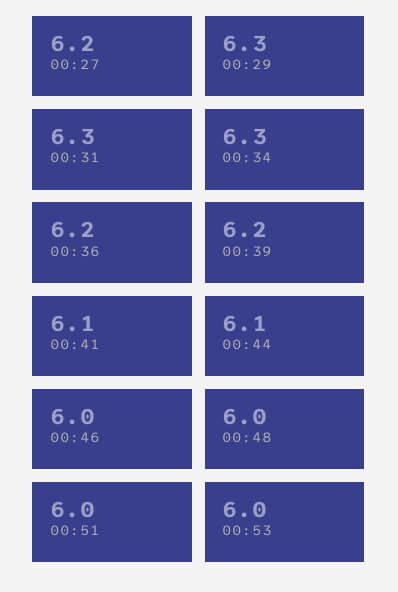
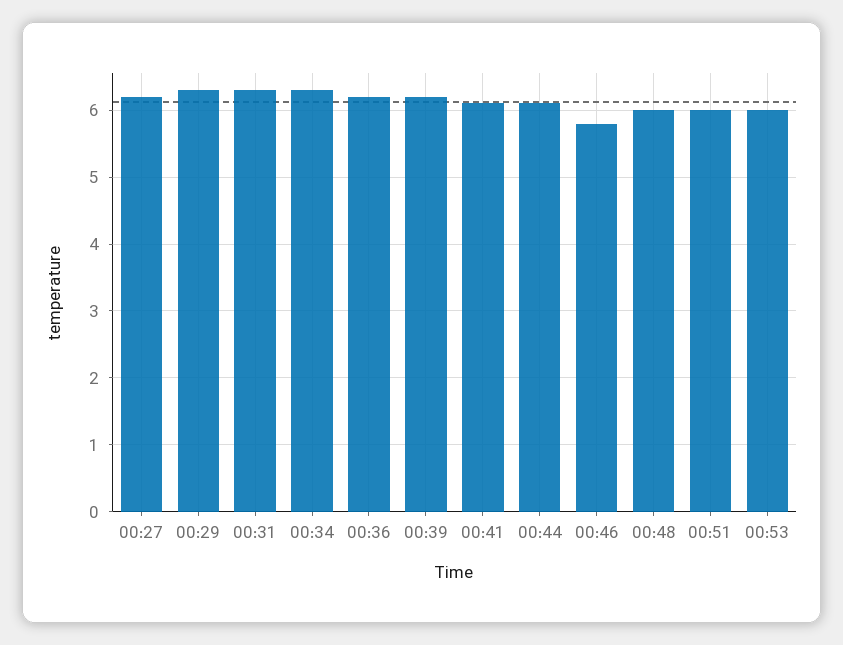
  {
    "00:27": 6.2,
    "00:29": 6.3,
    "00:31": 6.3,
    "00:34": 6.3,
    "00:36": 6.2,
    "00:39": 6.2,
    "00:41": 6.1,
    "00:44": 6.1,
-   "00:46": 6,
+   "00:46": 5.8,
    "00:48": 6,
    "00:51": 6,
    "00:53": 6
  }

